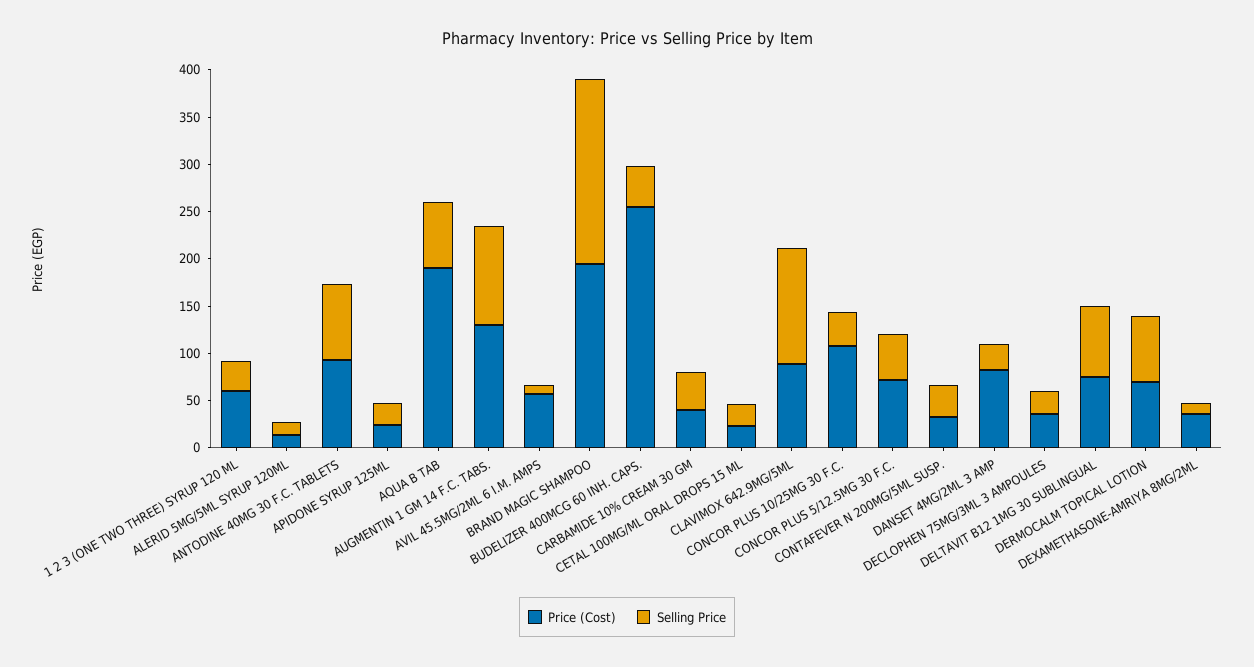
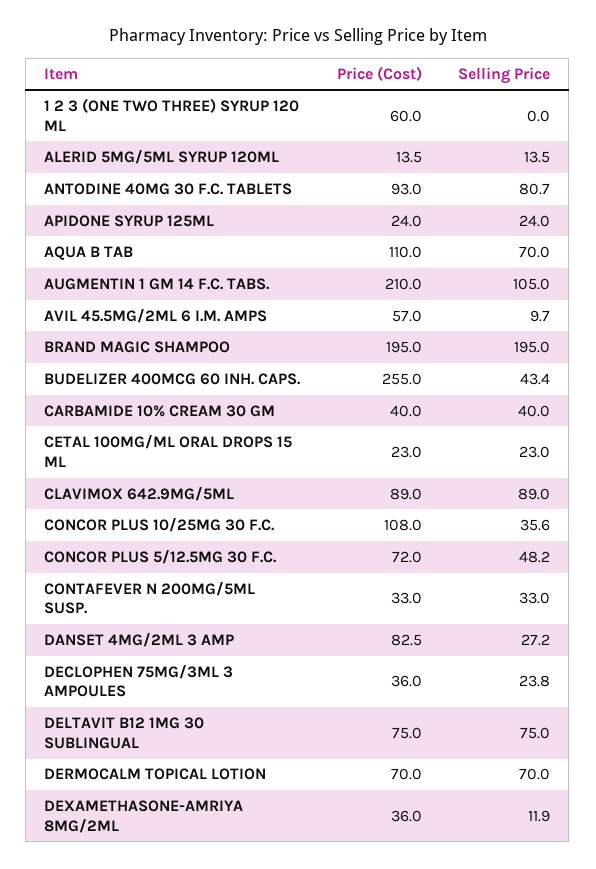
  {
    "Price (Cost)": {
      "1 2 3 (ONE TWO THREE) SYRUP 120 ML": 60,
      "ALERID 5MG/5ML SYRUP 120ML": 13.5,
      "ANTODINE 40MG 30 F.C. TABLETS": 93,
      "APIDONE SYRUP 125ML": 24,
-     "AQUA B TAB": 190,
+     "AQUA B TAB": 110,
-     "AUGMENTIN 1 GM 14 F.C. TABS.": 130,
+     "AUGMENTIN 1 GM 14 F.C. TABS.": 210,
      "AVIL 45.5MG/2ML 6 I.M. AMPS": 57,
      "BRAND MAGIC SHAMPOO": 195,
      "BUDELIZER 400MCG 60 INH. CAPS.": 255,
      "CARBAMIDE 10% CREAM 30 GM": 40,
      "CETAL 100MG/ML ORAL DROPS 15 ML": 23,
      "CLAVIMOX 642.9MG/5ML": 89,
      "CONCOR PLUS 10/25MG 30 F.C.": 108,
      "CONCOR PLUS 5/12.5MG 30 F.C.": 72,
      "CONTAFEVER N 200MG/5ML SUSP.": 33,
      "DANSET 4MG/2ML 3 AMP": 82.5,
      "DECLOPHEN 75MG/3ML 3 AMPOULES": 36,
      "DELTAVIT B12 1MG 30 SUBLINGUAL": 75,
      "DERMOCALM TOPICAL LOTION": 70,
      "DEXAMETHASONE-AMRIYA 8MG/2ML": 36
    },
    "Selling Price": {
-     "1 2 3 (ONE TWO THREE) SYRUP 120 ML": 30,
+     "1 2 3 (ONE TWO THREE) SYRUP 120 ML": 0,
      "ALERID 5MG/5ML SYRUP 120ML": 13.5,
      "ANTODINE 40MG 30 F.C. TABLETS": 80.7,
      "APIDONE SYRUP 125ML": 24,
      "AQUA B TAB": 70,
      "AUGMENTIN 1 GM 14 F.C. TABS.": 105,
      "AVIL 45.5MG/2ML 6 I.M. AMPS": 9.7,
      "BRAND MAGIC SHAMPOO": 195,
      "BUDELIZER 400MCG 60 INH. CAPS.": 43.4,
      "CARBAMIDE 10% CREAM 30 GM": 40,
      "CETAL 100MG/ML ORAL DROPS 15 ML": 23,
-     "CLAVIMOX 642.9MG/5ML": 120,
+     "CLAVIMOX 642.9MG/5ML": 89,
      "CONCOR PLUS 10/25MG 30 F.C.": 35.6,
      "CONCOR PLUS 5/12.5MG 30 F.C.": 48.2,
      "CONTAFEVER N 200MG/5ML SUSP.": 33,
      "DANSET 4MG/2ML 3 AMP": 27.2,
      "DECLOPHEN 75MG/3ML 3 AMPOULES": 23.8,
      "DELTAVIT B12 1MG 30 SUBLINGUAL": 75,
      "DERMOCALM TOPICAL LOTION": 70,
      "DEXAMETHASONE-AMRIYA 8MG/2ML": 11.9
    }
  }

